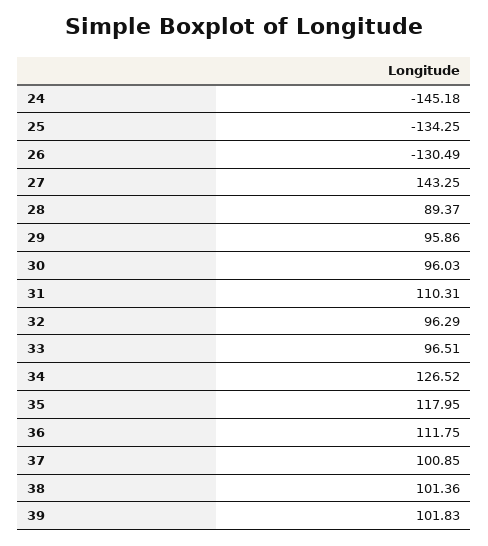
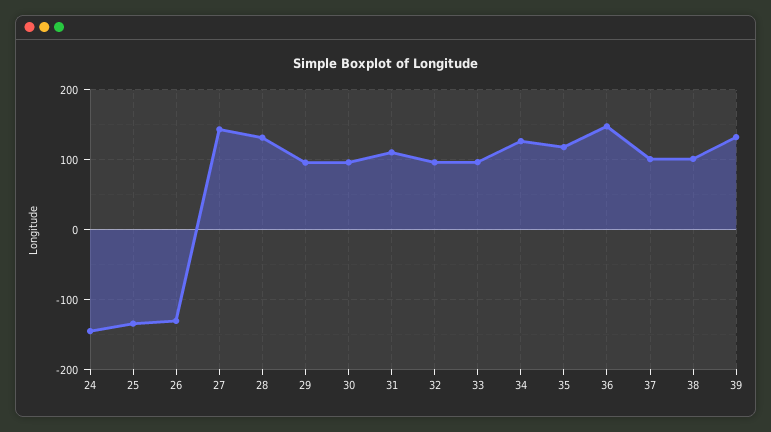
  {
    "24": -145.18,
    "25": -134.25,
    "26": -130.49,
    "27": 143.25,
-   "28": 89.37,
+   "28": 130,
    "29": 95.86,
    "30": 96.03,
    "31": 110.31,
    "32": 96.29,
    "33": 96.51,
    "34": 126.52,
    "35": 117.95,
-   "36": 111.75,
+   "36": 150,
    "37": 100.85,
    "38": 101.36,
-   "39": 101.83
+   "39": 130
  }

